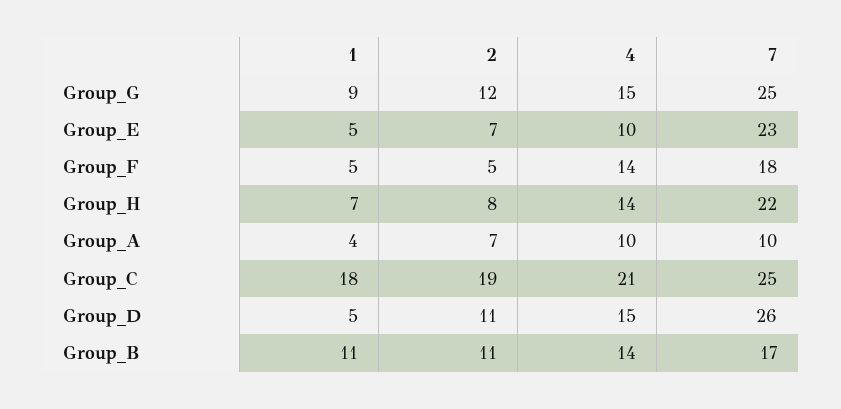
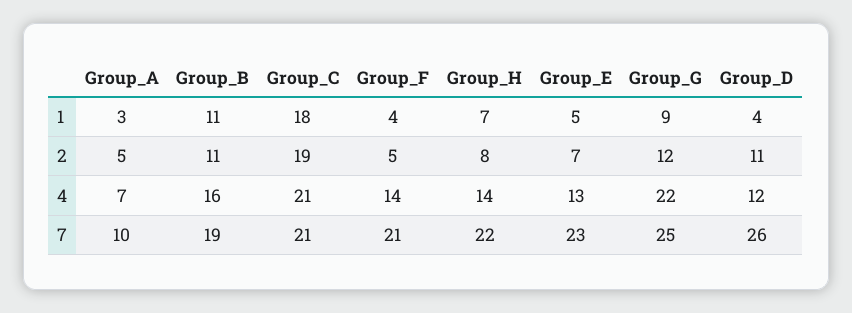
  {
    "1": {
      "Group_G": 9,
      "Group_E": 5,
-     "Group_F": 5,
+     "Group_F": 4,
      "Group_H": 7,
-     "Group_A": 4,
+     "Group_A": 3,
      "Group_C": 18,
-     "Group_D": 5,
+     "Group_D": 4,
      "Group_B": 11
    },
    "2": {
      "Group_G": 12,
      "Group_E": 7,
      "Group_F": 5,
      "Group_H": 8,
-     "Group_A": 7,
+     "Group_A": 5,
      "Group_C": 19,
      "Group_D": 11,
      "Group_B": 11
    },
    "4": {
-     "Group_G": 15,
+     "Group_G": 22,
-     "Group_E": 10,
+     "Group_E": 13,
      "Group_F": 14,
      "Group_H": 14,
-     "Group_A": 10,
+     "Group_A": 7,
      "Group_C": 21,
-     "Group_D": 15,
+     "Group_D": 12,
-     "Group_B": 14
+     "Group_B": 16
    },
    "7": {
      "Group_G": 25,
      "Group_E": 23,
-     "Group_F": 18,
+     "Group_F": 21,
      "Group_H": 22,
      "Group_A": 10,
-     "Group_C": 25,
+     "Group_C": 21,
      "Group_D": 26,
-     "Group_B": 17
+     "Group_B": 19
    }
  }

